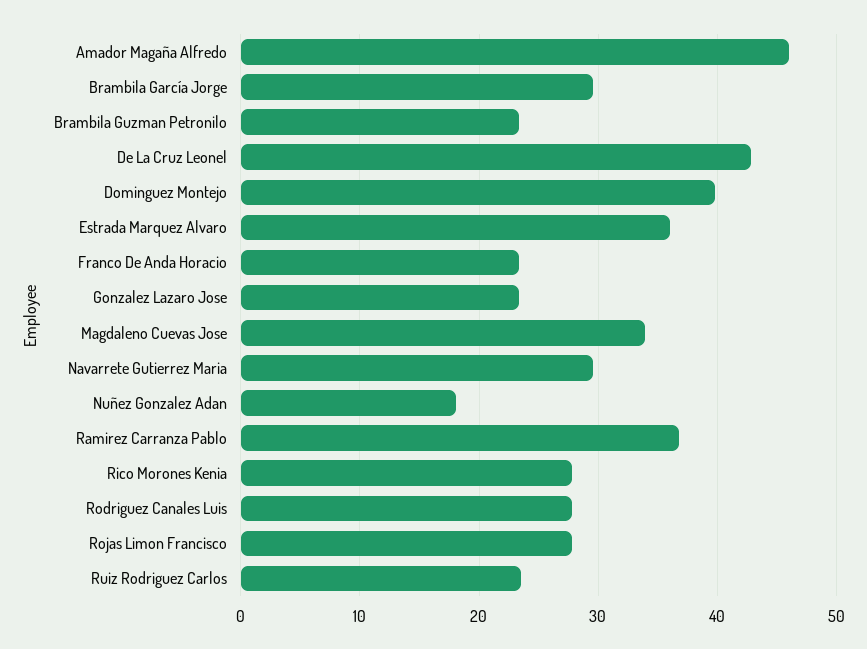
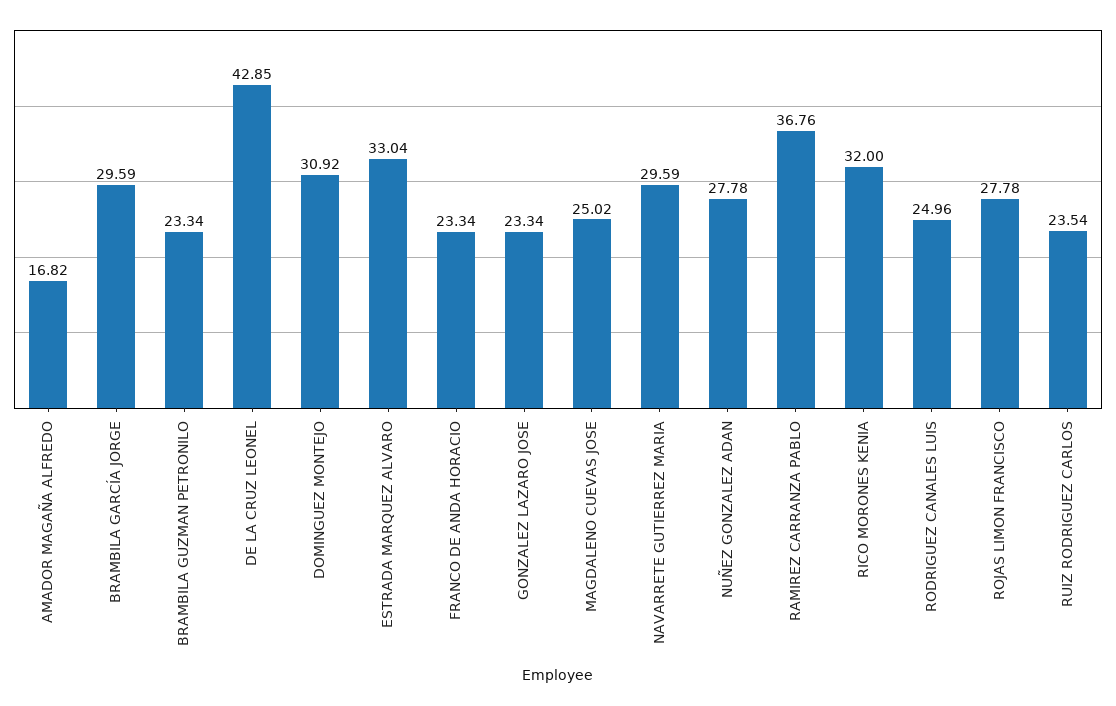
  {
-   "Amador Magaña Alfredo": 46,
+   "Amador Magaña Alfredo": 16.82,
    "Brambila García Jorge": 29.59,
    "Brambila Guzman Petronilo": 23.34,
    "De La Cruz Leonel": 42.85,
-   "Dominguez Montejo": 40,
+   "Dominguez Montejo": 30.92,
-   "Estrada Marquez Alvaro": 36,
+   "Estrada Marquez Alvaro": 33.04,
    "Franco De Anda Horacio": 23.34,
    "Gonzalez Lazaro Jose": 23.34,
-   "Magdaleno Cuevas Jose": 34,
+   "Magdaleno Cuevas Jose": 25.02,
    "Navarrete Gutierrez Maria": 29.59,
-   "Nuñez Gonzalez Adan": 18,
+   "Nuñez Gonzalez Adan": 27.78,
    "Ramirez Carranza Pablo": 36.76,
-   "Rico Morones Kenia": 28,
+   "Rico Morones Kenia": 32,
-   "Rodriguez Canales Luis": 28,
+   "Rodriguez Canales Luis": 24.96,
    "Rojas Limon Francisco": 27.78,
    "Ruiz Rodriguez Carlos": 23.54
  }

